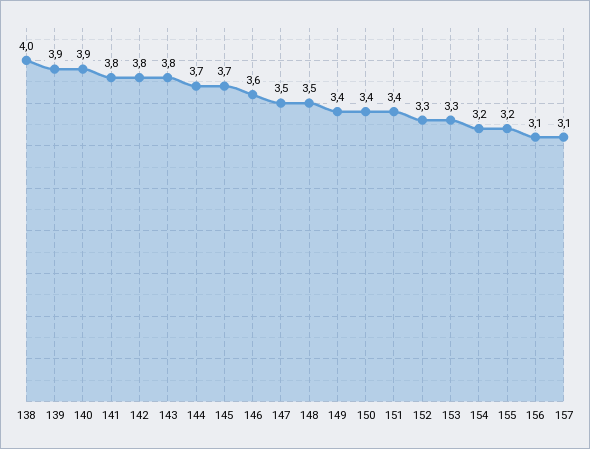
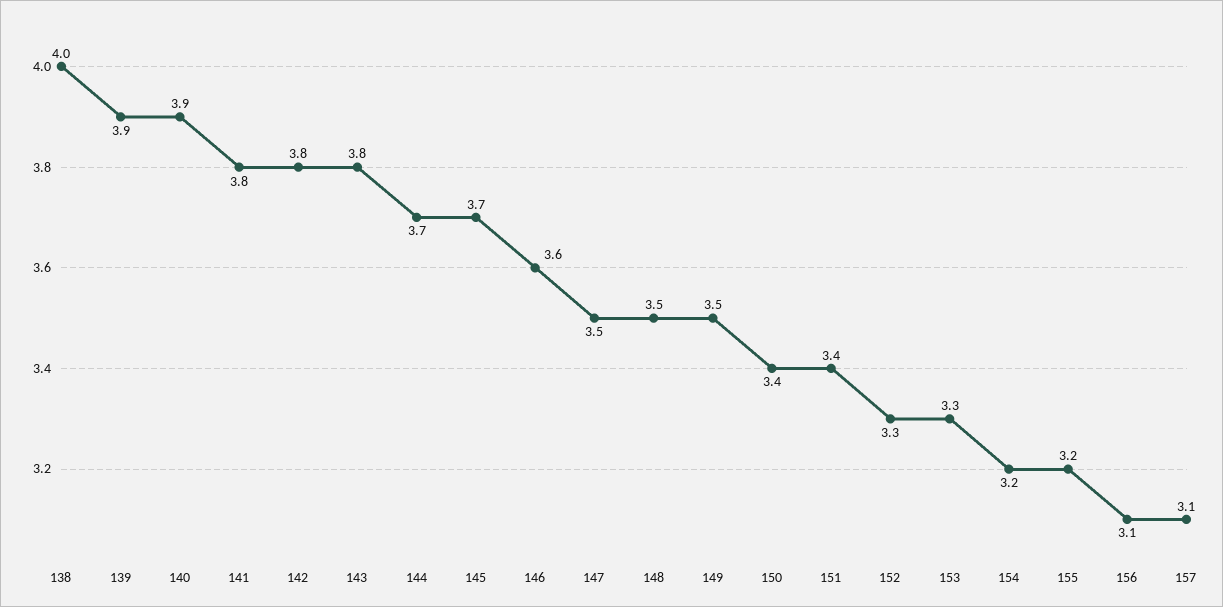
  {
    "138": 4,
    "139": 3.9,
    "140": 3.9,
    "141": 3.8,
    "142": 3.8,
    "143": 3.8,
    "144": 3.7,
    "145": 3.7,
    "146": 3.6,
    "147": 3.5,
    "148": 3.5,
-   "149": 3.4,
+   "149": 3.5,
    "150": 3.4,
    "151": 3.4,
    "152": 3.3,
    "153": 3.3,
    "154": 3.2,
    "155": 3.2,
    "156": 3.1,
    "157": 3.1
  }

